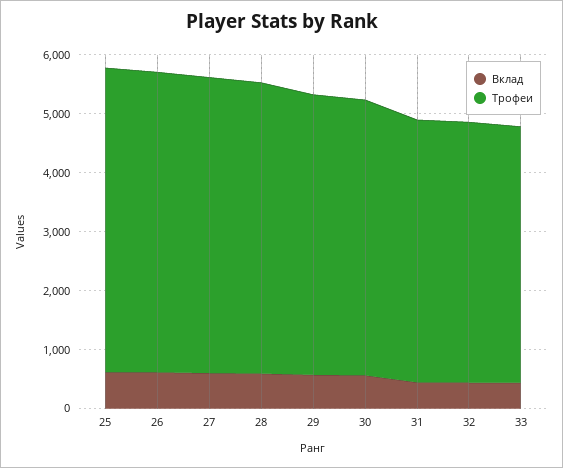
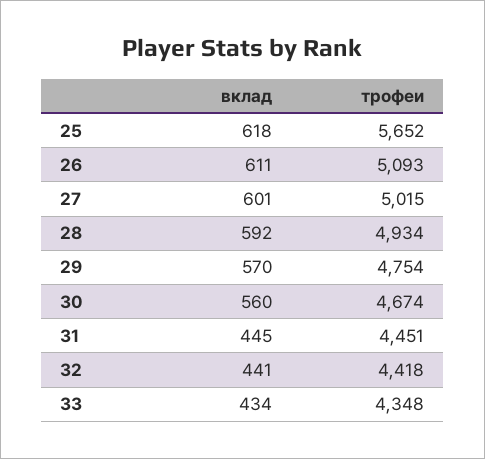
  {
    "Вклад": {
      "25": 618,
      "26": 611,
      "27": 601,
      "28": 592,
      "29": 570,
      "30": 560,
      "31": 445,
      "32": 441,
      "33": 434
    },
    "Трофеи": {
-     "25": 5200,
+     "25": 5652,
      "26": 5093,
      "27": 5015,
      "28": 4934,
      "29": 4754,
      "30": 4674,
      "31": 4451,
      "32": 4418,
      "33": 4348
    }
  }

